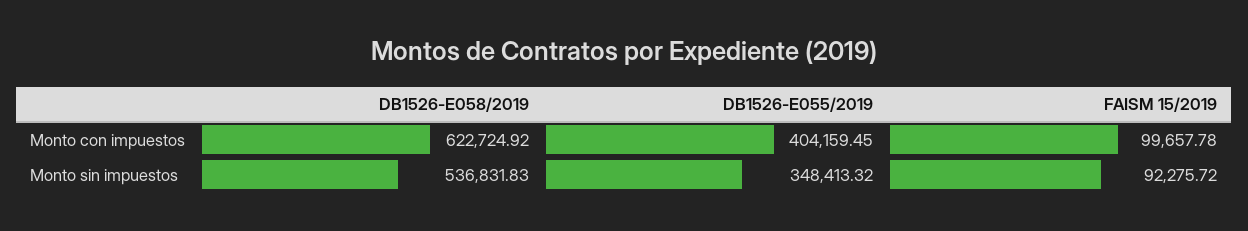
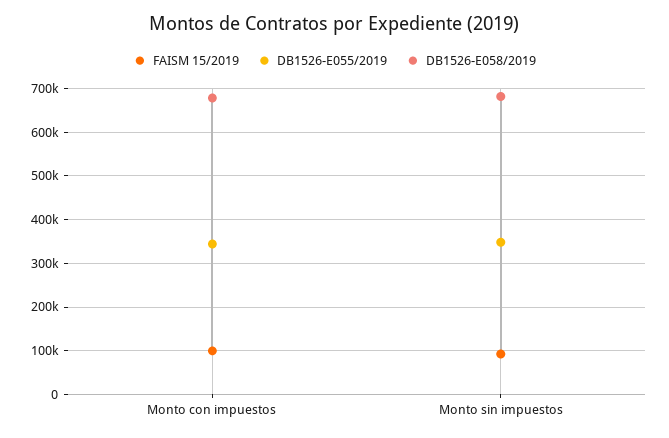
  {
    "DB1526-E058/2019": {
-     "Monto con impuestos": 622724.92,
+     "Monto con impuestos": 680000,
-     "Monto sin impuestos": 536831.83
+     "Monto sin impuestos": 680000
    },
    "DB1526-E055/2019": {
-     "Monto con impuestos": 404159.45,
+     "Monto con impuestos": 340000,
      "Monto sin impuestos": 348413.32
    },
    "FAISM 15/2019": {
      "Monto con impuestos": 99657.78,
      "Monto sin impuestos": 92275.72
    }
  }

